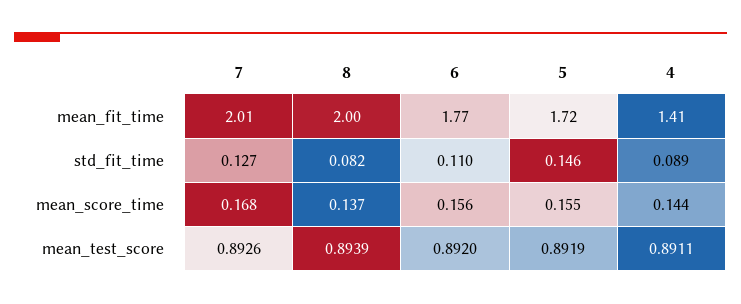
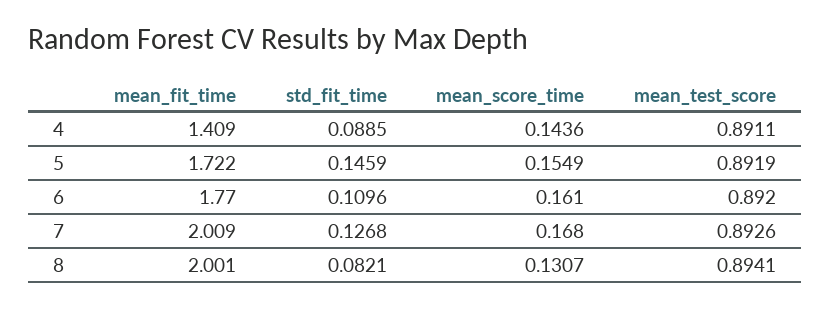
  {
    "7": {
      "mean_fit_time": 2.009,
      "std_fit_time": 0.1268,
      "mean_score_time": 0.168,
      "mean_test_score": 0.8926
    },
    "8": {
      "mean_fit_time": 2.001,
      "std_fit_time": 0.0821,
-     "mean_score_time": 0.137,
+     "mean_score_time": 0.1307,
-     "mean_test_score": 0.8939
+     "mean_test_score": 0.8941
    },
    "6": {
      "mean_fit_time": 1.77,
      "std_fit_time": 0.1096,
-     "mean_score_time": 0.156,
+     "mean_score_time": 0.161,
      "mean_test_score": 0.892
    },
    "5": {
      "mean_fit_time": 1.722,
      "std_fit_time": 0.1459,
      "mean_score_time": 0.1549,
      "mean_test_score": 0.8919
    },
    "4": {
      "mean_fit_time": 1.409,
      "std_fit_time": 0.0885,
      "mean_score_time": 0.1436,
      "mean_test_score": 0.8911
    }
  }

